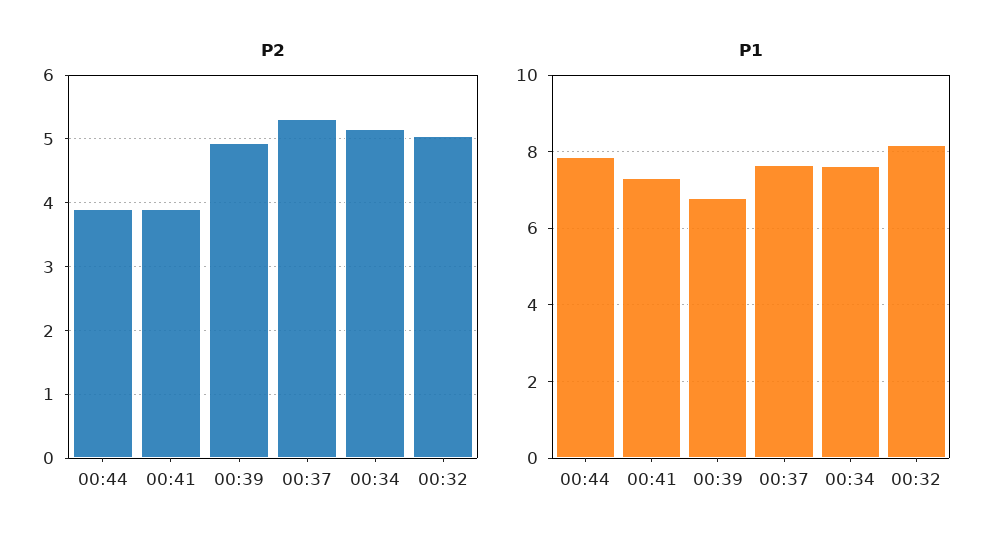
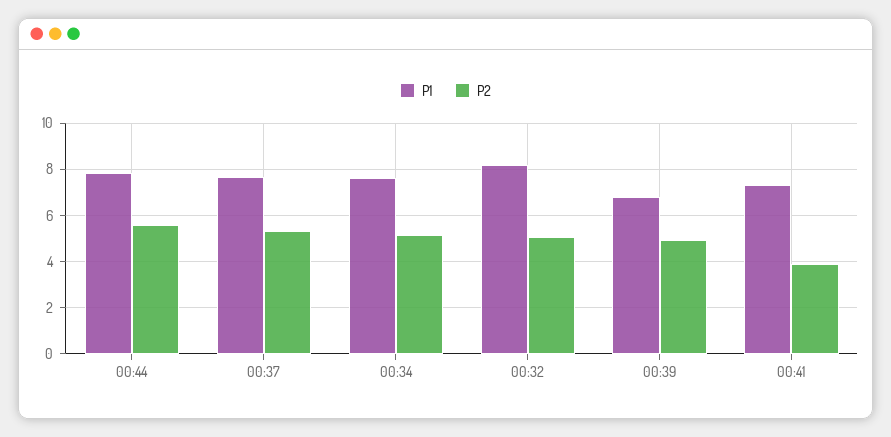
  {
    "P2": {
-     "00:44": 3.9,
+     "00:44": 5.5,
      "00:41": 3.9,
      "00:39": 4.9,
      "00:37": 5.3,
      "00:34": 5.2,
      "00:32": 5.1
    },
    "P1": {
      "00:44": 7.8,
      "00:41": 7.4,
      "00:39": 6.8,
      "00:37": 7.6,
      "00:34": 7.6,
      "00:32": 8.2
    }
  }

